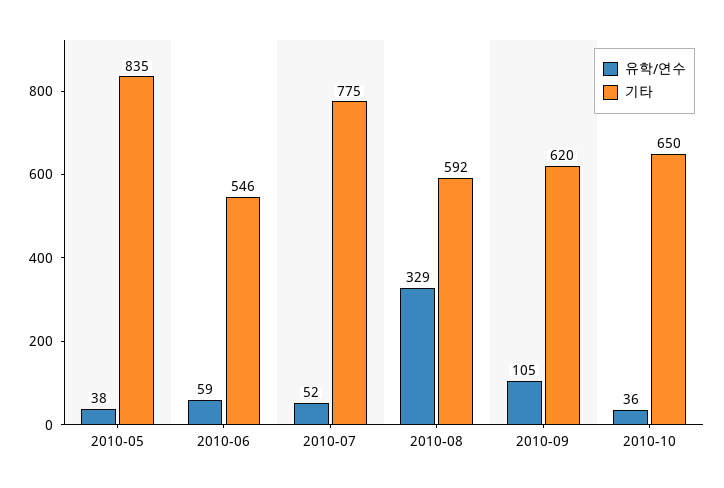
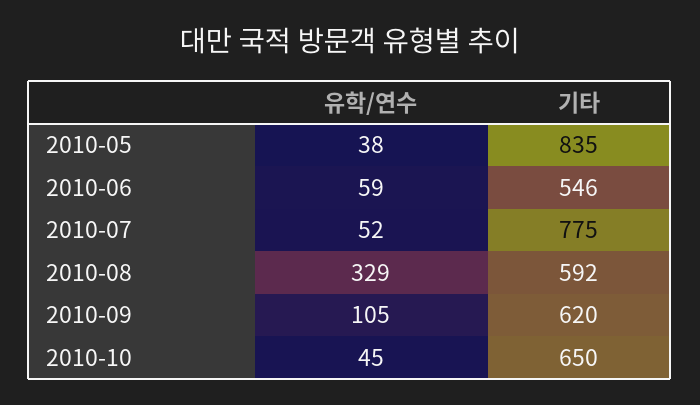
  {
    "유학/연수": {
      "2010-05": 38,
      "2010-06": 59,
      "2010-07": 52,
      "2010-08": 329,
      "2010-09": 105,
-     "2010-10": 36
+     "2010-10": 45
    },
    "기타": {
      "2010-05": 835,
      "2010-06": 546,
      "2010-07": 775,
      "2010-08": 592,
      "2010-09": 620,
      "2010-10": 650
    }
  }

